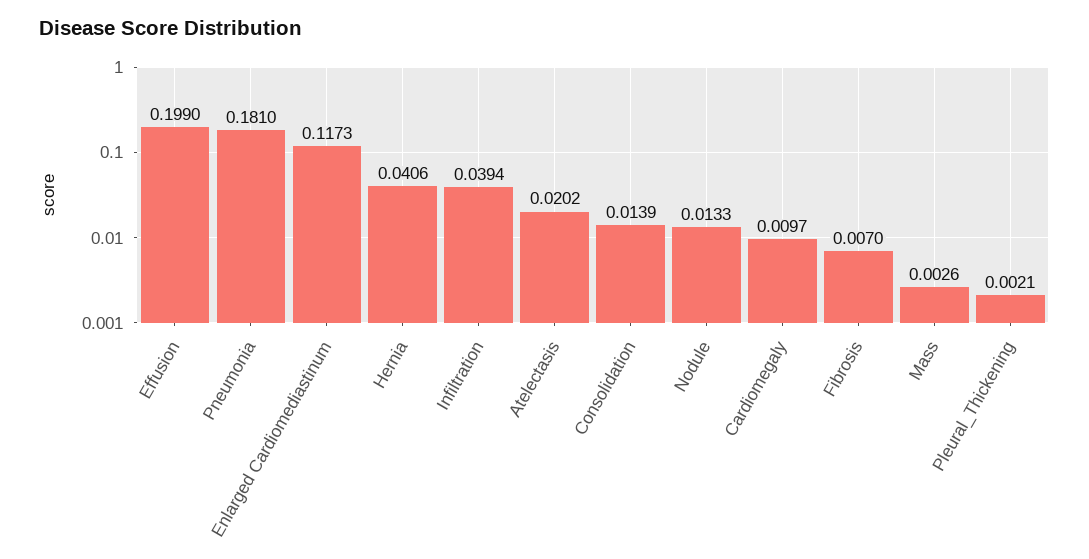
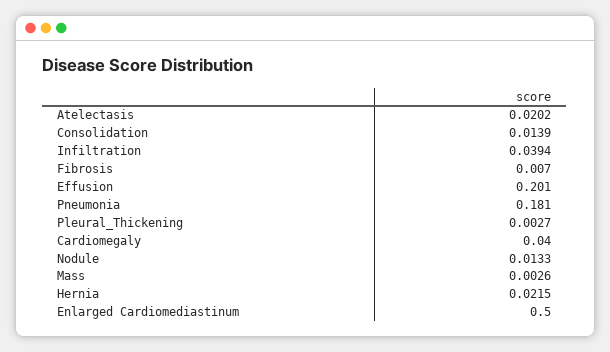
  {
-   "Effusion": 0.199,
+   "Effusion": 0.201,
    "Pneumonia": 0.181,
-   "Enlarged Cardiomediastinum": 0.1173,
+   "Enlarged Cardiomediastinum": 0.5,
-   "Hernia": 0.0406,
+   "Hernia": 0.0215,
    "Infiltration": 0.0394,
    "Atelectasis": 0.0202,
    "Consolidation": 0.0139,
    "Nodule": 0.0133,
-   "Cardiomegaly": 0.0097,
+   "Cardiomegaly": 0.04,
    "Fibrosis": 0.007,
    "Mass": 0.0026,
-   "Pleural_Thickening": 0.0021
+   "Pleural_Thickening": 0.0027
  }

